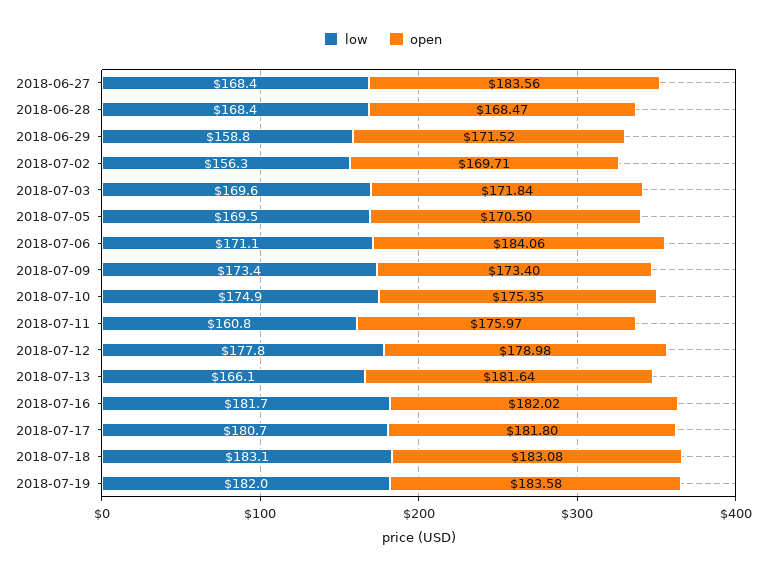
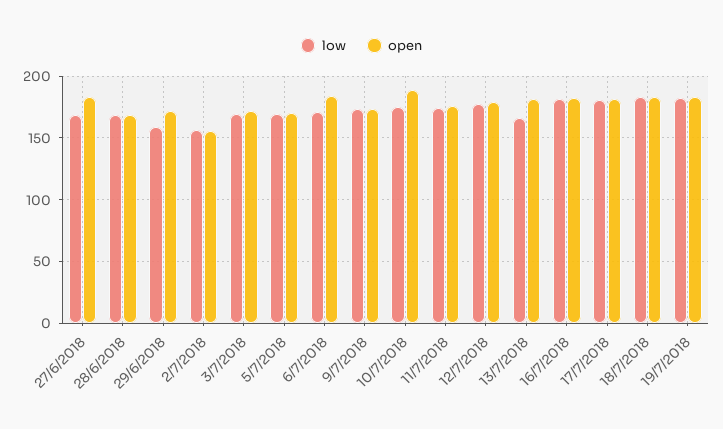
  {
    "low": {
      "2018-06-27": 168.4,
      "2018-06-28": 168.4,
      "2018-06-29": 158.8,
      "2018-07-02": 156.3,
      "2018-07-03": 169.6,
      "2018-07-05": 169.5,
      "2018-07-06": 171.1,
      "2018-07-09": 173.4,
      "2018-07-10": 174.9,
-     "2018-07-11": 160.8,
+     "2018-07-11": 175,
      "2018-07-12": 177.8,
      "2018-07-13": 166.1,
      "2018-07-16": 181.7,
      "2018-07-17": 180.7,
      "2018-07-18": 183.1,
      "2018-07-19": 182
    },
    "open": {
      "2018-06-27": 183.56,
      "2018-06-28": 168.47,
      "2018-06-29": 171.52,
-     "2018-07-02": 169.71,
+     "2018-07-02": 155,
      "2018-07-03": 171.84,
      "2018-07-05": 170.5,
      "2018-07-06": 184.06,
      "2018-07-09": 173.4,
-     "2018-07-10": 175.35,
+     "2018-07-10": 190,
      "2018-07-11": 175.97,
      "2018-07-12": 178.98,
      "2018-07-13": 181.64,
      "2018-07-16": 182.02,
      "2018-07-17": 181.8,
      "2018-07-18": 183.08,
      "2018-07-19": 183.58
    }
  }

